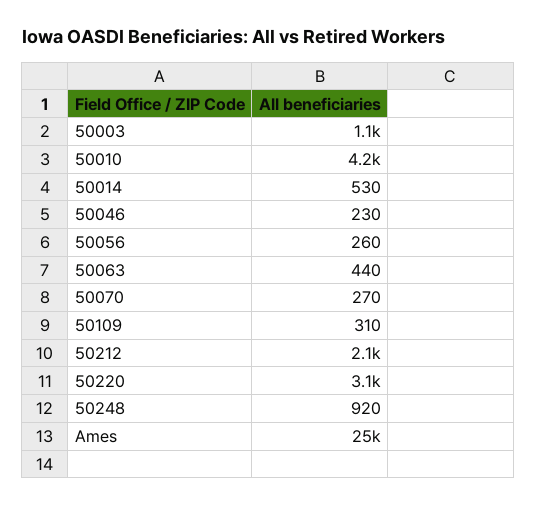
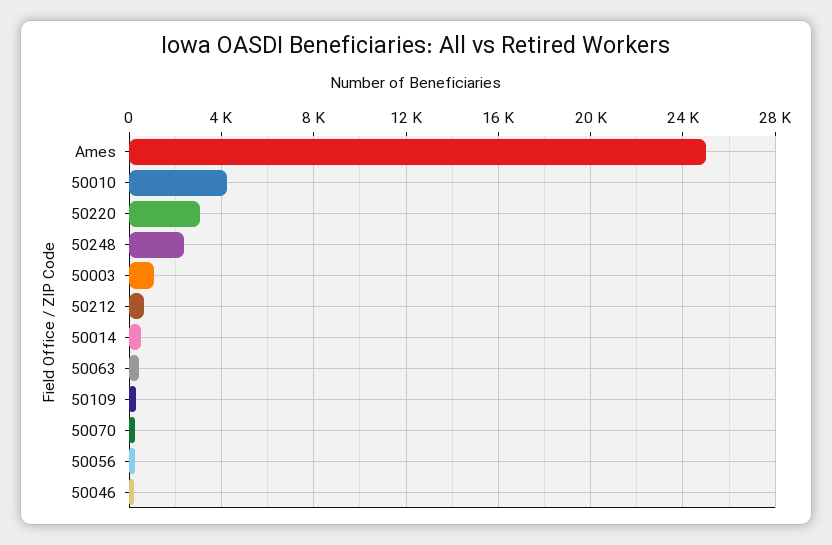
  {
    "50003": 1100,
    "50010": 4200,
    "50014": 530,
    "50046": 230,
    "50056": 260,
    "50063": 440,
    "50070": 270,
    "50109": 310,
-   "50212": 2100,
+   "50212": 500,
    "50220": 3100,
-   "50248": 920,
+   "50248": 2500,
    "Ames": 25000
  }

